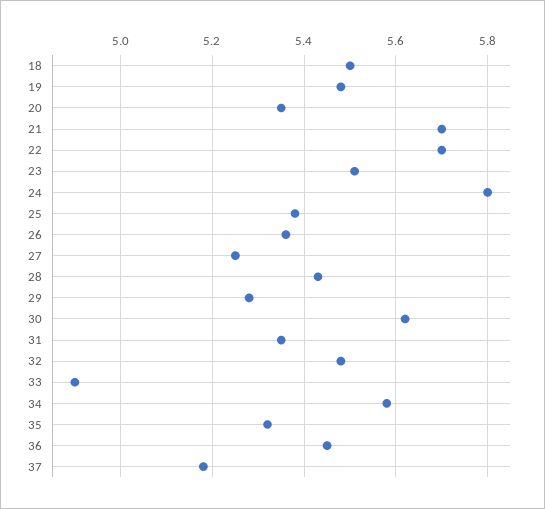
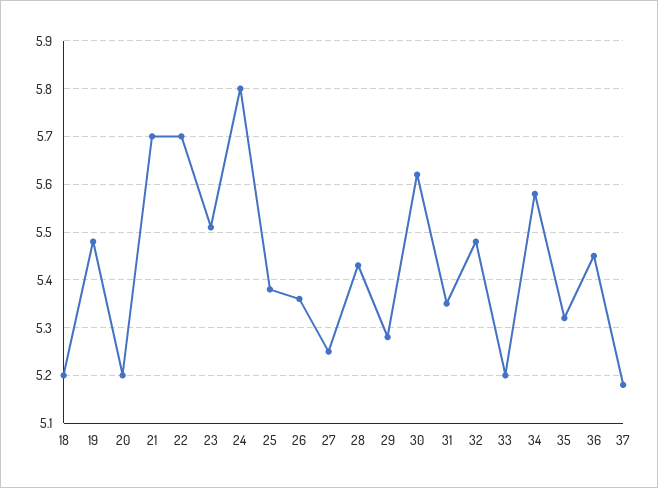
  {
-   "18": 5.5,
+   "18": 5.2,
    "19": 5.5,
-   "20": 5.35,
+   "20": 5.2,
    "21": 5.7,
    "22": 5.7,
    "23": 5.5,
    "24": 5.8,
    "25": 5.4,
    "26": 5.35,
    "27": 5.25,
    "28": 5.45,
    "29": 5.3,
    "30": 5.6,
    "31": 5.35,
    "32": 5.5,
-   "33": 4.9,
+   "33": 5.2,
    "34": 5.6,
    "35": 5.3,
    "36": 5.45,
    "37": 5.2
  }

